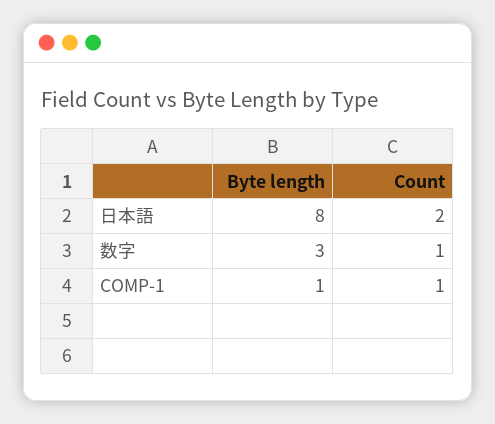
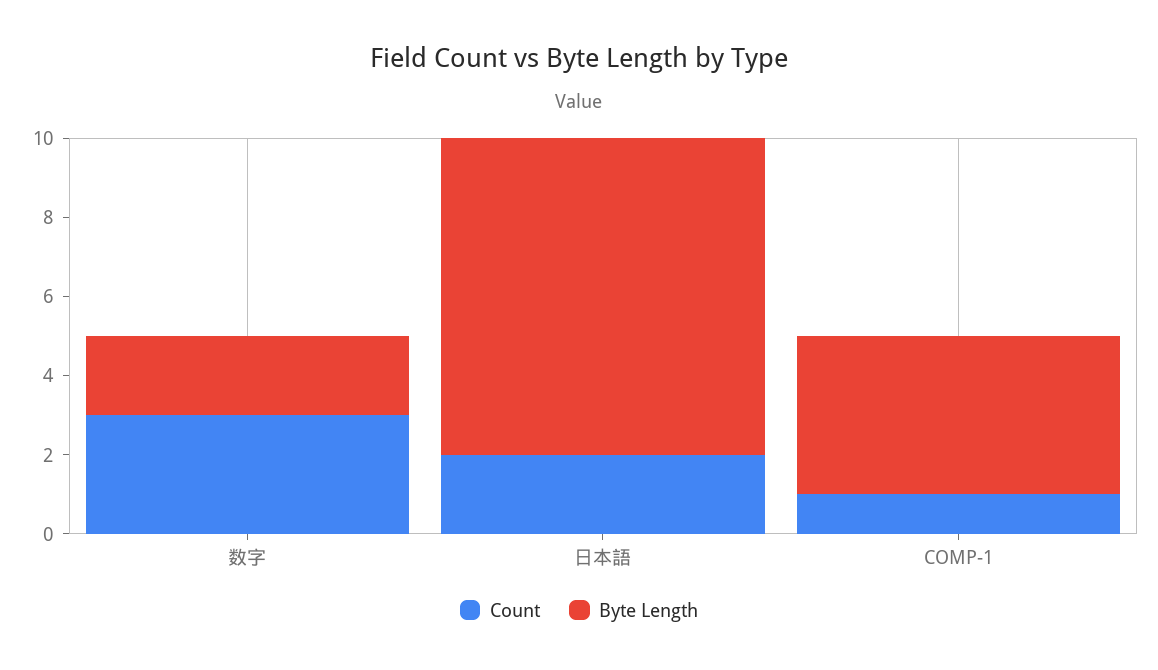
  {
    "Byte length": {
      "日本語": 8,
-     "数字": 3,
+     "数字": 2,
-     "COMP-1": 1
+     "COMP-1": 4
    },
    "Count": {
      "日本語": 2,
-     "数字": 1,
+     "数字": 3,
      "COMP-1": 1
    }
  }

